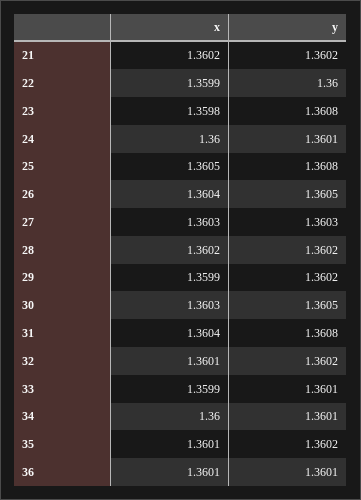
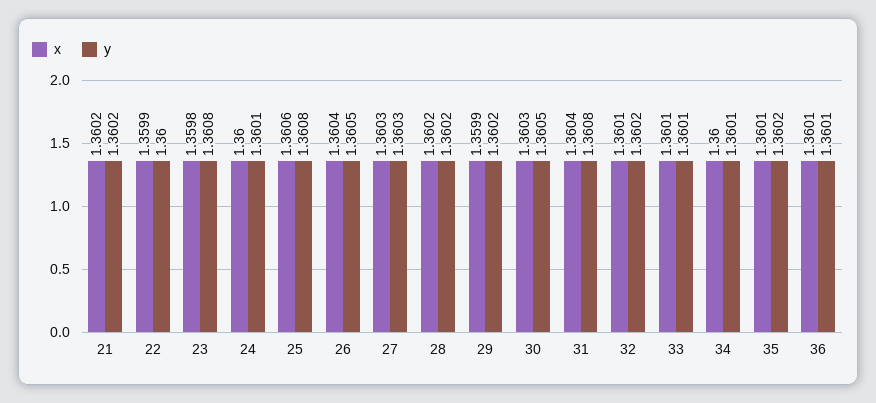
  {
    "x": {
      "21": 1.3602,
      "22": 1.3599,
      "23": 1.3598,
      "24": 1.36,
-     "25": 1.3605,
+     "25": 1.3606,
      "26": 1.3604,
      "27": 1.3603,
      "28": 1.3602,
      "29": 1.3599,
      "30": 1.3603,
      "31": 1.3604,
      "32": 1.3601,
-     "33": 1.3599,
+     "33": 1.3601,
      "34": 1.36,
      "35": 1.3601,
      "36": 1.3601
    },
    "y": {
      "21": 1.3602,
      "22": 1.36,
      "23": 1.3608,
      "24": 1.3601,
      "25": 1.3608,
      "26": 1.3605,
      "27": 1.3603,
      "28": 1.3602,
      "29": 1.3602,
      "30": 1.3605,
      "31": 1.3608,
      "32": 1.3602,
      "33": 1.3601,
      "34": 1.3601,
      "35": 1.3602,
      "36": 1.3601
    }
  }

